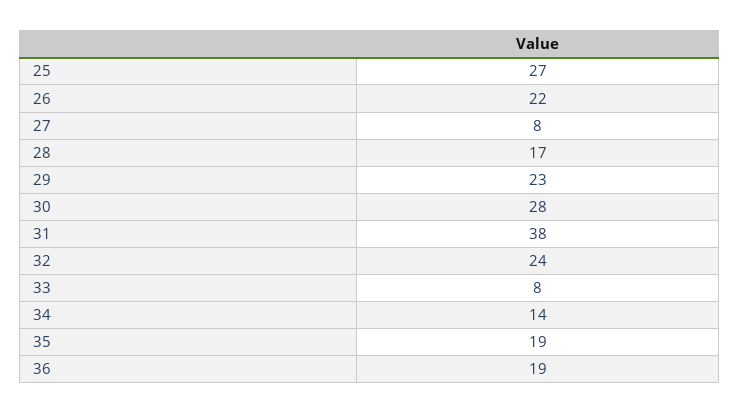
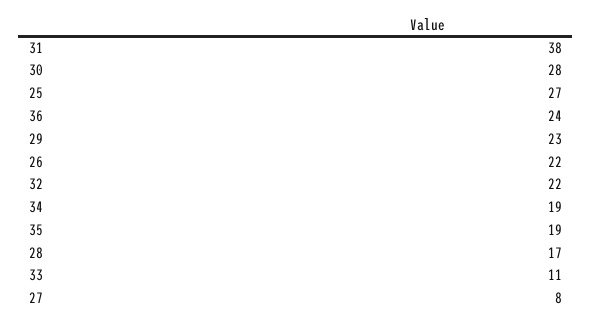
  {
    "25": 27,
    "26": 22,
    "27": 8,
    "28": 17,
    "29": 23,
    "30": 28,
    "31": 38,
-   "32": 24,
+   "32": 22,
-   "33": 8,
+   "33": 11,
-   "34": 14,
+   "34": 19,
    "35": 19,
-   "36": 19
+   "36": 24
  }

